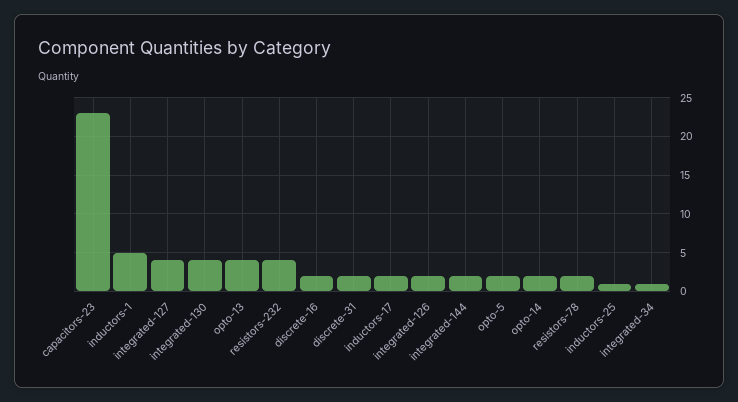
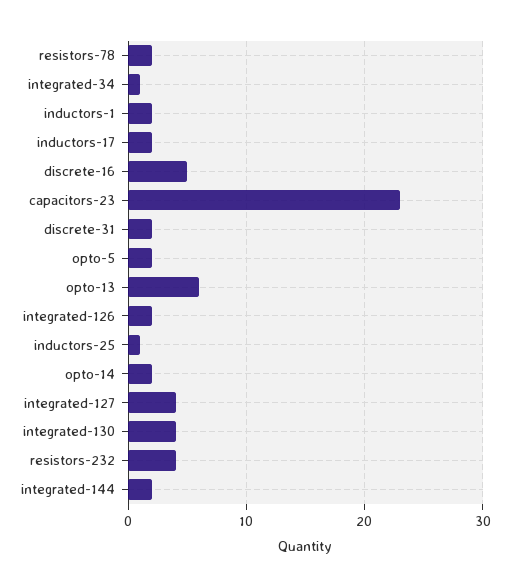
  {
    "capacitors-23": 23,
-   "inductors-1": 5,
+   "inductors-1": 2,
    "integrated-127": 4,
    "integrated-130": 4,
-   "opto-13": 4,
+   "opto-13": 6,
    "resistors-232": 4,
-   "discrete-16": 2,
+   "discrete-16": 5,
    "discrete-31": 2,
    "inductors-17": 2,
    "integrated-126": 2,
    "integrated-144": 2,
    "opto-5": 2,
    "opto-14": 2,
    "resistors-78": 2,
    "inductors-25": 1,
    "integrated-34": 1
  }

